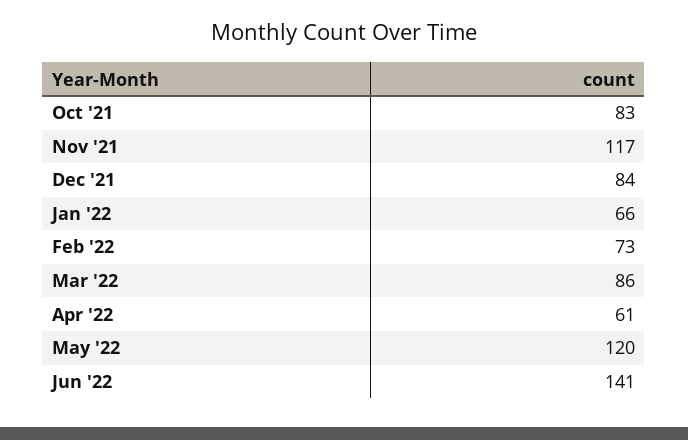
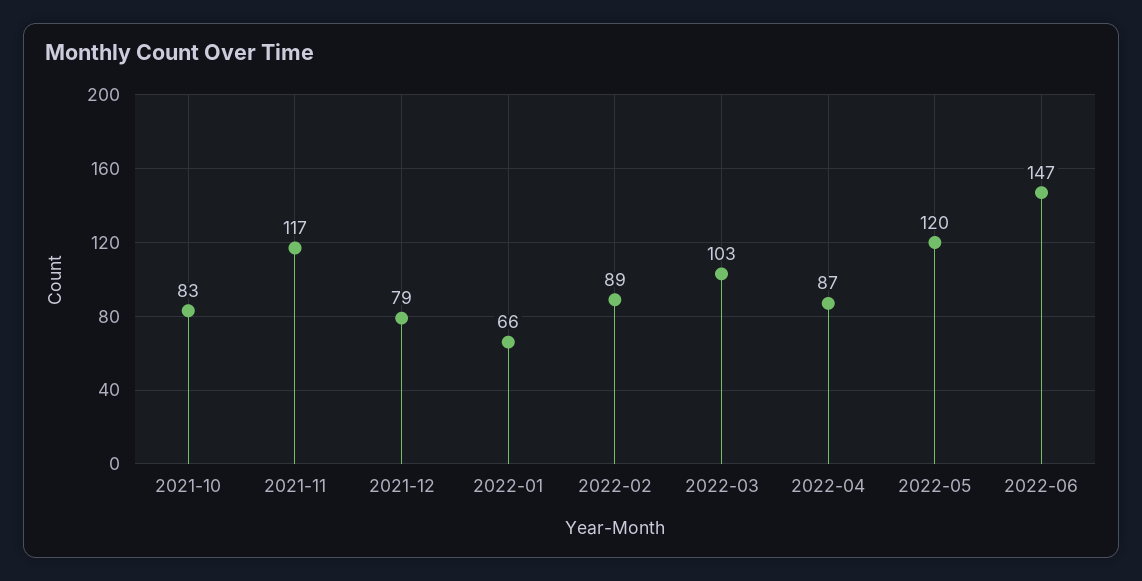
  {
    "Oct '21": 83,
    "Nov '21": 117,
-   "Dec '21": 84,
+   "Dec '21": 79,
    "Jan '22": 66,
-   "Feb '22": 73,
+   "Feb '22": 89,
-   "Mar '22": 86,
+   "Mar '22": 103,
-   "Apr '22": 61,
+   "Apr '22": 87,
    "May '22": 120,
-   "Jun '22": 141
+   "Jun '22": 147
  }

